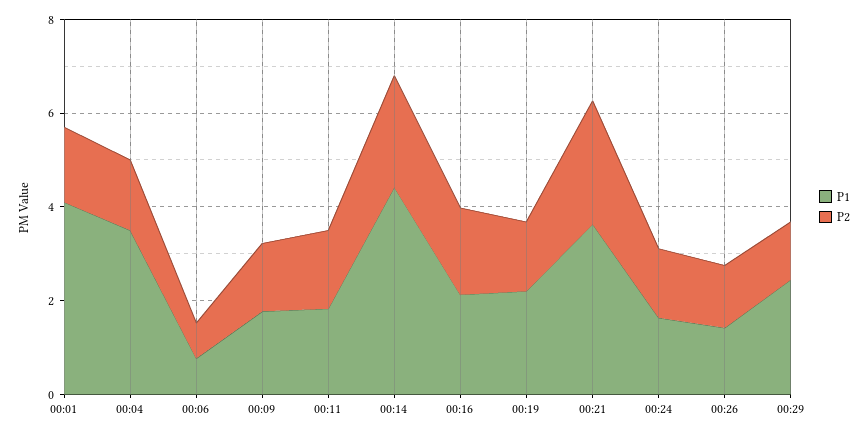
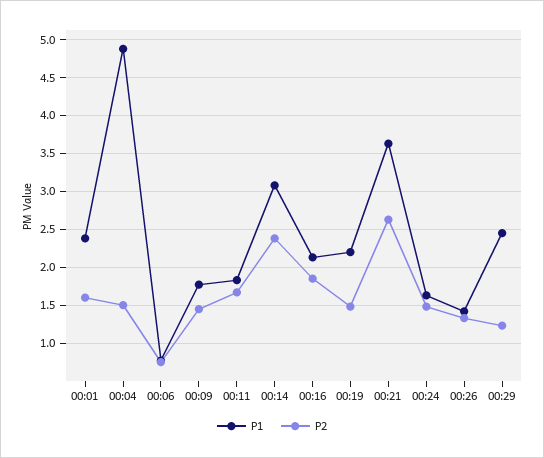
  {
    "P1": {
-     "00:01": 4,
+     "00:01": 2.4,
-     "00:04": 3.5,
+     "00:04": 4.9,
      "00:06": 0.8,
      "00:09": 1.8,
      "00:11": 1.8,
-     "00:14": 4.5,
+     "00:14": 3.1,
      "00:16": 2.1,
      "00:19": 2.2,
      "00:21": 3.6,
      "00:24": 1.6,
      "00:26": 1.4,
      "00:29": 2.5
    },
    "P2": {
      "00:01": 1.6,
      "00:04": 1.5,
      "00:06": 0.8,
      "00:09": 1.5,
      "00:11": 1.7,
      "00:14": 2.4,
      "00:16": 1.9,
      "00:19": 1.5,
      "00:21": 2.6,
      "00:24": 1.5,
      "00:26": 1.3,
      "00:29": 1.2
    }
  }

